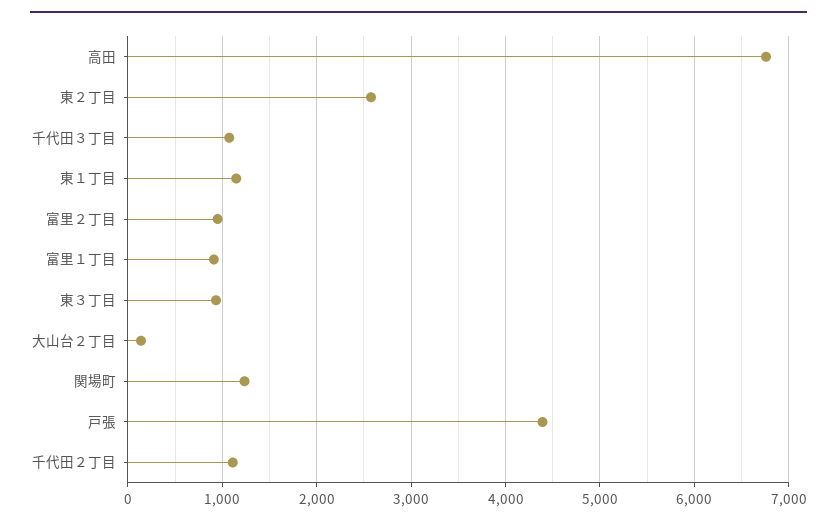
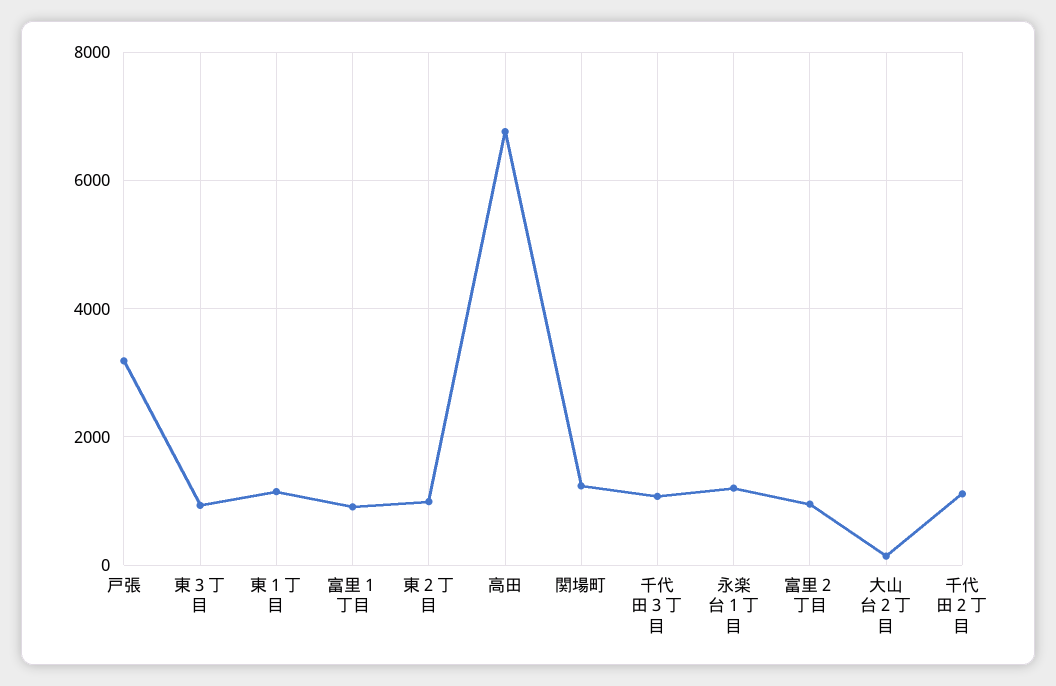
  {
    "高田": 6800,
-   "東２丁目": 2600,
+   "東２丁目": 1000,
    "千代田３丁目": 1100,
    "東１丁目": 1100,
    "富里２丁目": 1000,
    "富里１丁目": 900,
    "東３丁目": 900,
    "大山台２丁目": 100,
    "関場町": 1200,
-   "戸張": 4400,
+   "戸張": 3200,
-   "千代田２丁目": 1100
+   "千代田２丁目": 1100,
+   "永楽台１丁目": 1200
  }

